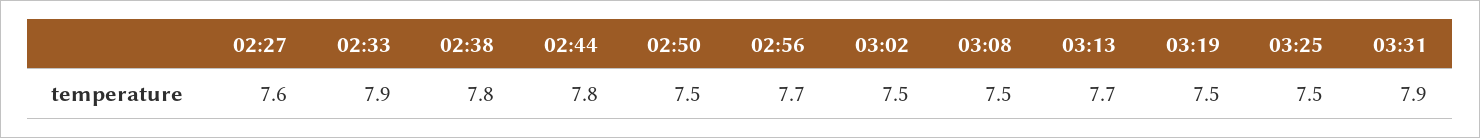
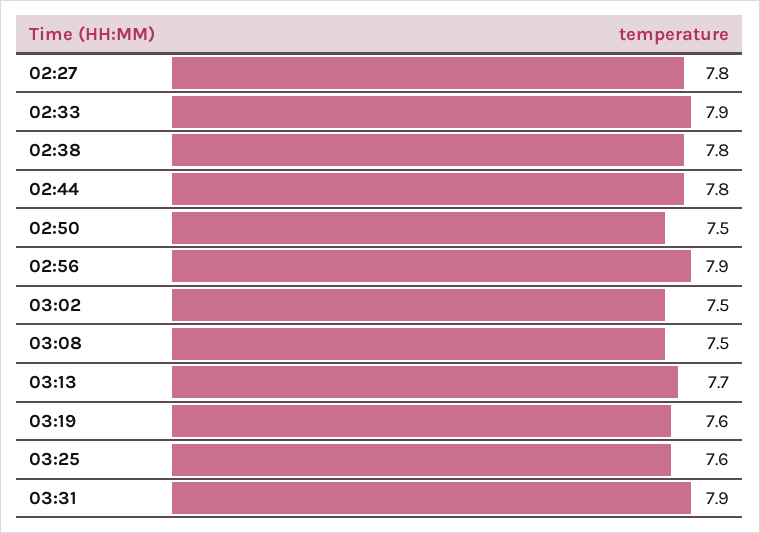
  {
-   "02:27": 7.6,
+   "02:27": 7.8,
    "02:33": 7.9,
    "02:38": 7.8,
    "02:44": 7.8,
    "02:50": 7.5,
-   "02:56": 7.7,
+   "02:56": 7.9,
    "03:02": 7.5,
    "03:08": 7.5,
    "03:13": 7.7,
-   "03:19": 7.5,
+   "03:19": 7.6,
-   "03:25": 7.5,
+   "03:25": 7.6,
    "03:31": 7.9
  }

